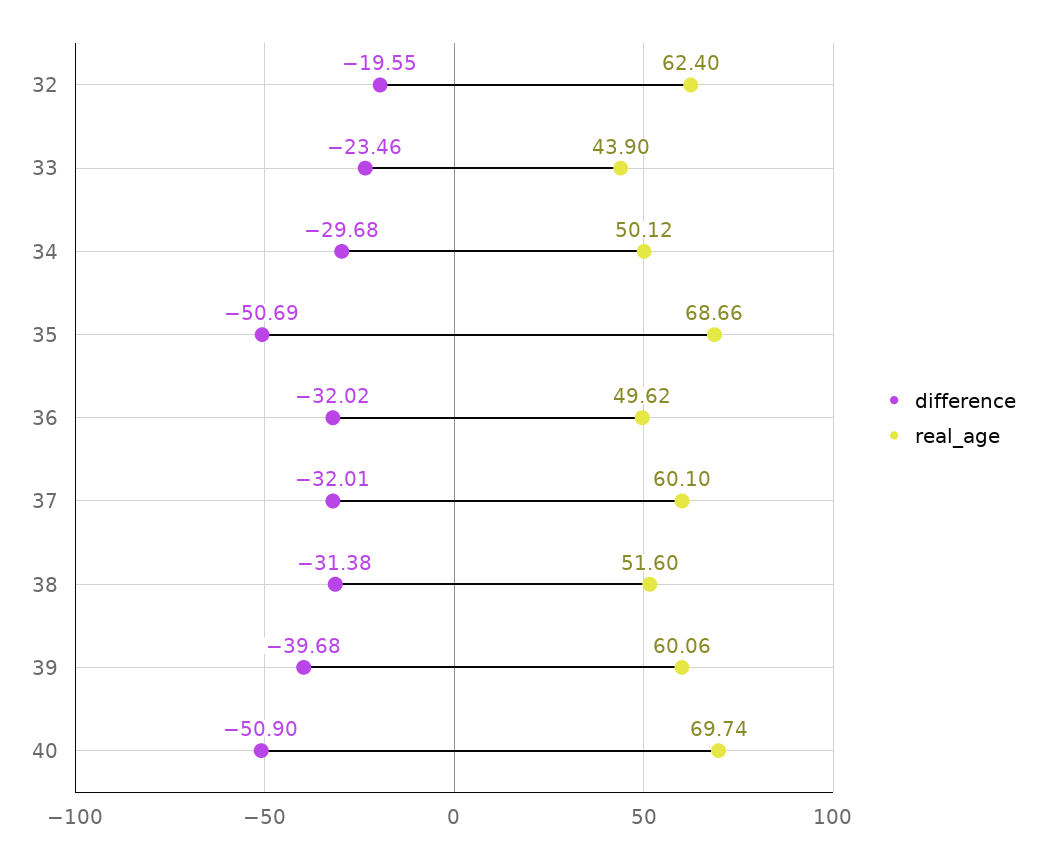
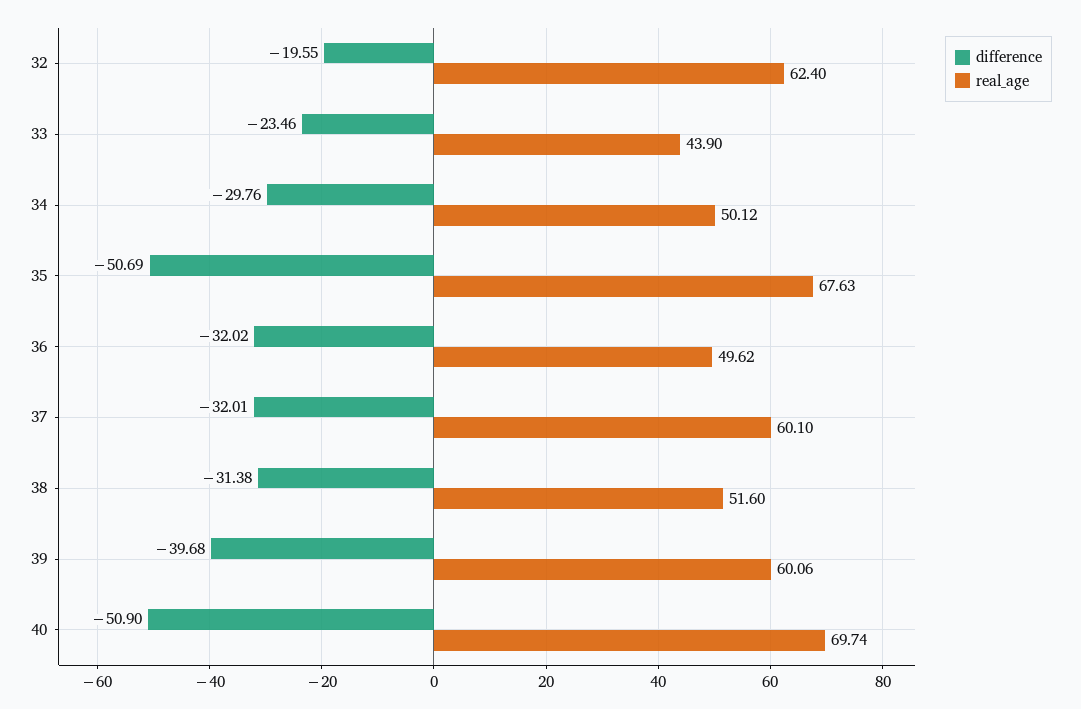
  {
    "difference": {
      "32": -19.55,
      "33": -23.46,
-     "34": -29.68,
+     "34": -29.76,
      "35": -50.69,
      "36": -32.02,
      "37": -32.01,
      "38": -31.38,
      "39": -39.68,
      "40": -50.9
    },
    "real_age": {
      "32": 62.4,
      "33": 43.9,
      "34": 50.12,
-     "35": 68.66,
+     "35": 67.63,
      "36": 49.62,
      "37": 60.1,
      "38": 51.6,
      "39": 60.06,
      "40": 69.74
    }
  }

